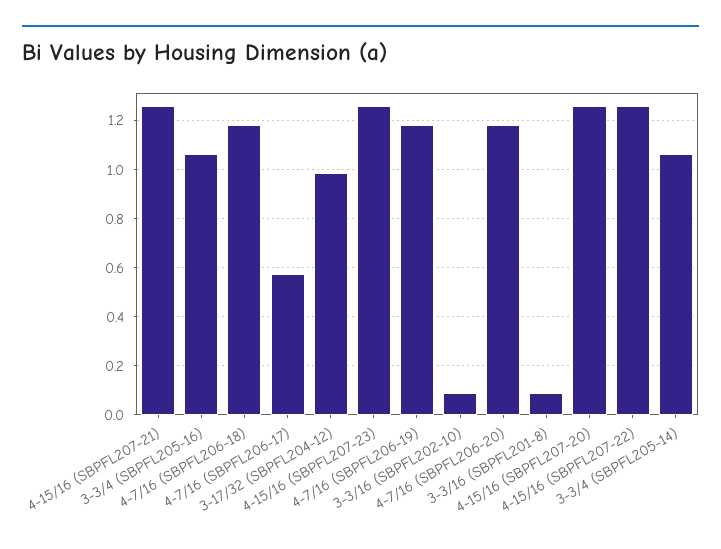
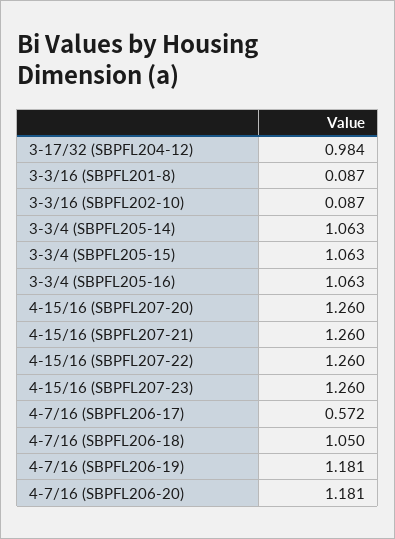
  {
    "4-15/16 (SBPFL207-21)": 1.26,
    "3-3/4 (SBPFL205-16)": 1.063,
-   "4-7/16 (SBPFL206-18)": 1.175,
+   "4-7/16 (SBPFL206-18)": 1.05,
    "4-7/16 (SBPFL206-17)": 0.572,
    "3-17/32 (SBPFL204-12)": 0.984,
    "4-15/16 (SBPFL207-23)": 1.26,
    "4-7/16 (SBPFL206-19)": 1.181,
    "3-3/16 (SBPFL202-10)": 0.087,
    "4-7/16 (SBPFL206-20)": 1.181,
    "3-3/16 (SBPFL201-8)": 0.087,
    "4-15/16 (SBPFL207-20)": 1.26,
    "4-15/16 (SBPFL207-22)": 1.26,
-   "3-3/4 (SBPFL205-14)": 1.063
+   "3-3/4 (SBPFL205-14)": 1.063,
+   "3-3/4 (SBPFL205-15)": 1.063
  }

